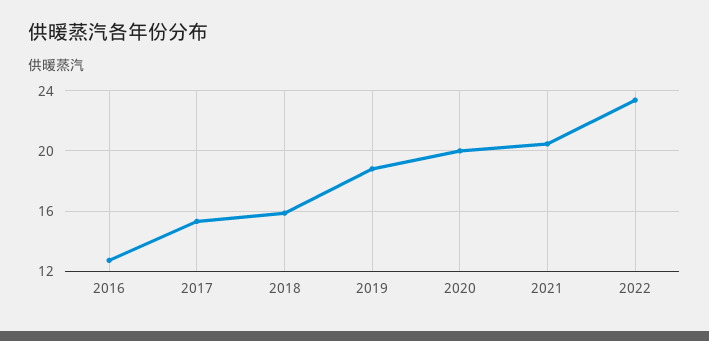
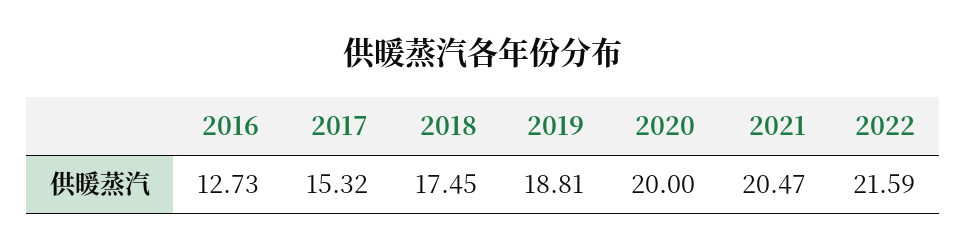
  {
    "2016": 12.73,
    "2017": 15.32,
-   "2018": 16,
+   "2018": 17.45,
    "2019": 18.81,
    "2020": 20,
    "2021": 20.47,
-   "2022": 23.5
+   "2022": 21.59
  }

